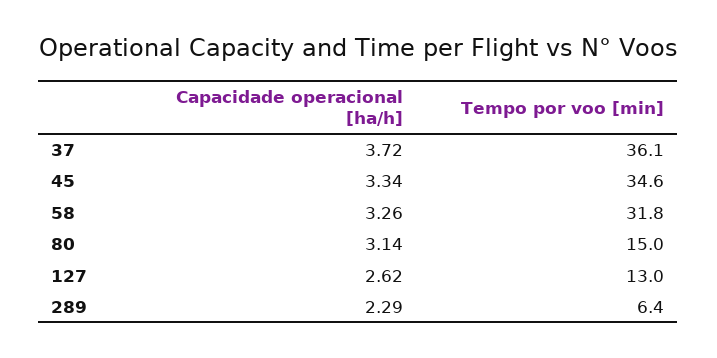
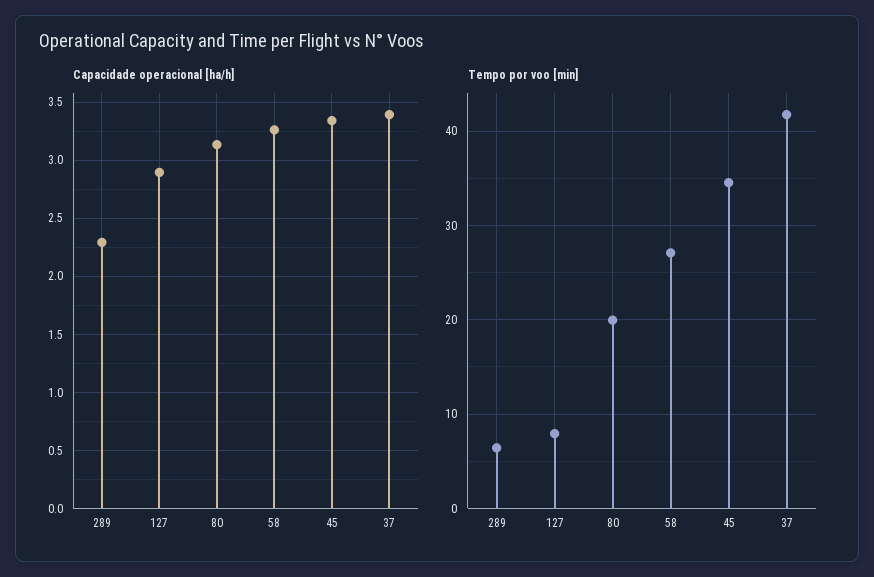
  {
    "Capacidade operacional [ha/h]": {
-     "37": 3.72,
+     "37": 3.4,
      "45": 3.34,
      "58": 3.26,
      "80": 3.14,
-     "127": 2.62,
+     "127": 2.9,
      "289": 2.29
    },
    "Tempo por voo [min]": {
-     "37": 36.1,
+     "37": 42,
      "45": 34.6,
-     "58": 31.8,
+     "58": 27,
-     "80": 15,
+     "80": 20,
-     "127": 13,
+     "127": 8,
      "289": 6.4
    }
  }

